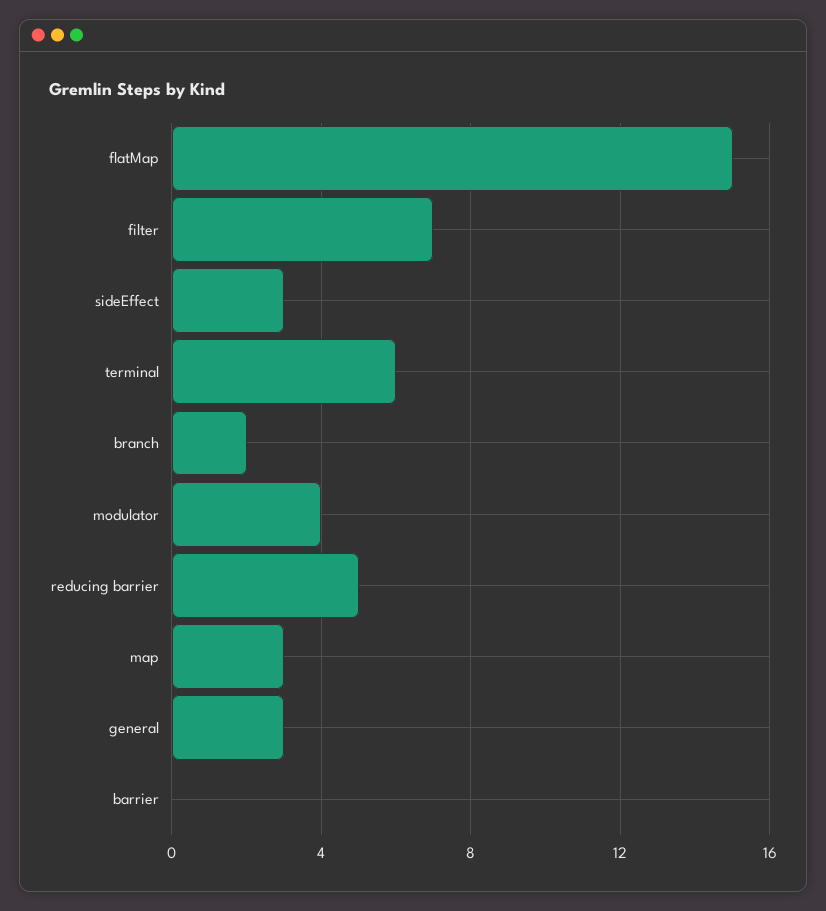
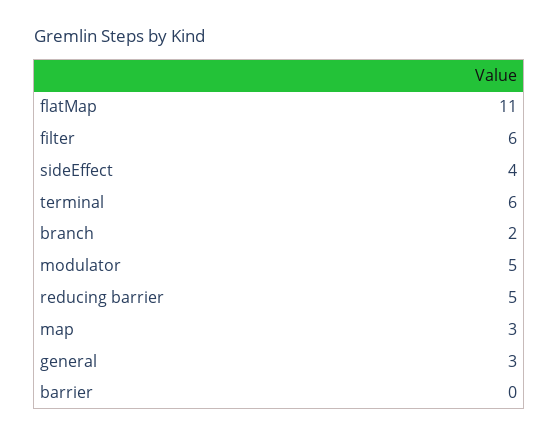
  {
-   "flatMap": 15,
+   "flatMap": 11,
-   "filter": 7,
+   "filter": 6,
-   "sideEffect": 3,
+   "sideEffect": 4,
    "terminal": 6,
    "branch": 2,
-   "modulator": 4,
+   "modulator": 5,
    "reducing barrier": 5,
    "map": 3,
    "general": 3,
    "barrier": 0
  }

